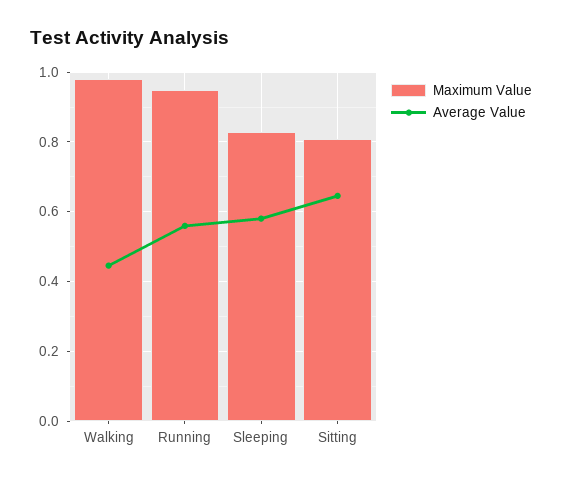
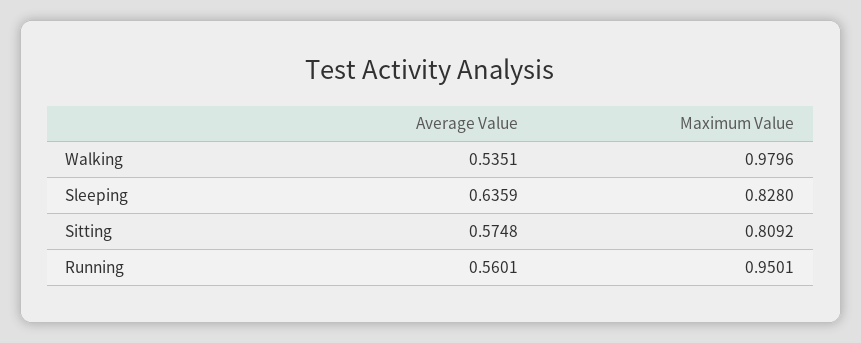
  {
    "Maximum Value": {
      "Walking": 0.9796,
      "Running": 0.9501,
      "Sleeping": 0.828,
      "Sitting": 0.8092
    },
    "Average Value": {
-     "Walking": 0.44,
+     "Walking": 0.5351,
      "Running": 0.5601,
-     "Sleeping": 0.58,
+     "Sleeping": 0.6359,
-     "Sitting": 0.64
+     "Sitting": 0.5748
    }
  }

